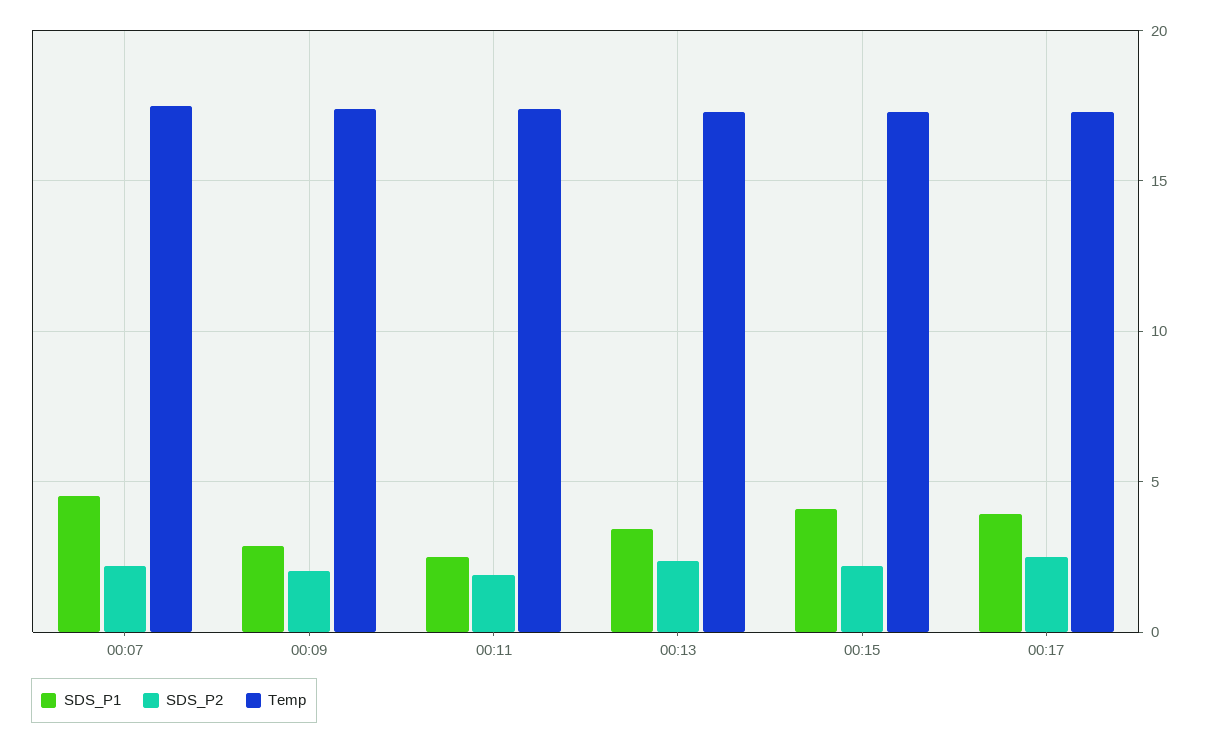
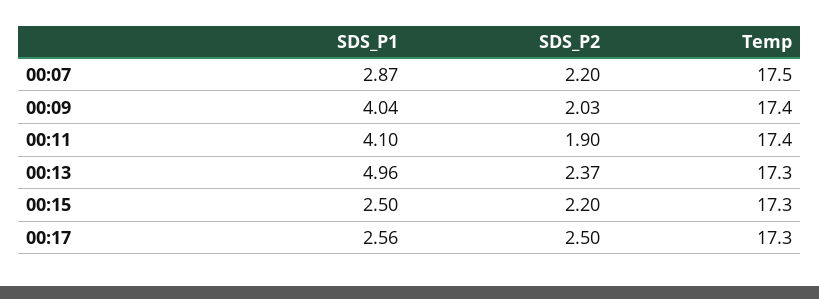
  {
    "SDS_P1": {
-     "00:07": 4.5,
+     "00:07": 2.87,
-     "00:09": 3,
+     "00:09": 4.04,
-     "00:11": 2.5,
+     "00:11": 4.1,
-     "00:13": 3.5,
+     "00:13": 4.96,
-     "00:15": 4,
+     "00:15": 2.5,
-     "00:17": 4
+     "00:17": 2.56
    },
    "SDS_P2": {
      "00:07": 2.2,
      "00:09": 2.03,
      "00:11": 1.9,
      "00:13": 2.37,
      "00:15": 2.2,
      "00:17": 2.5
    },
    "Temp": {
      "00:07": 17.5,
      "00:09": 17.4,
      "00:11": 17.4,
      "00:13": 17.3,
      "00:15": 17.3,
      "00:17": 17.3
    }
  }

